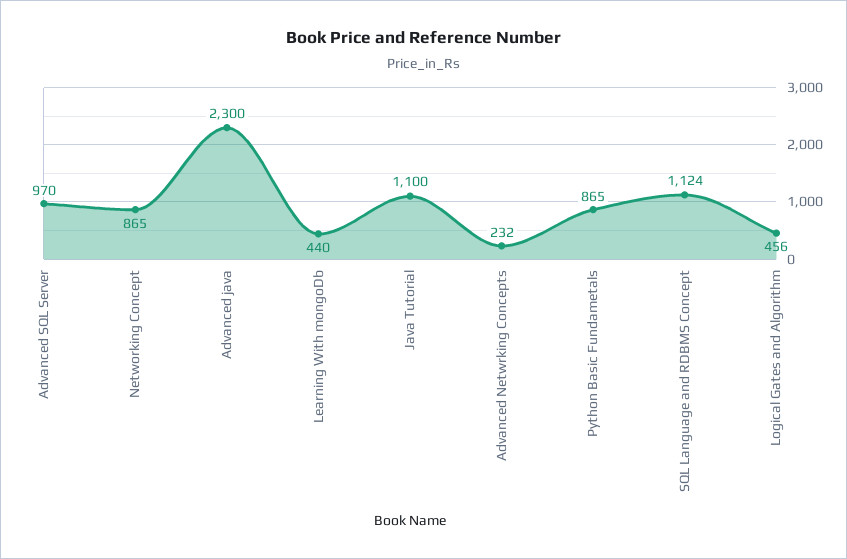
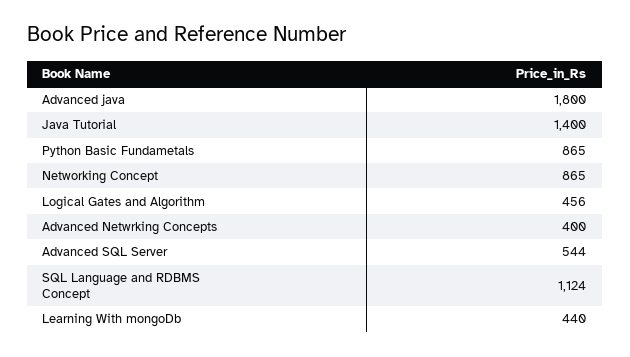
  {
-   "Advanced SQL Server": 970,
+   "Advanced SQL Server": 544,
    "Networking Concept": 865,
-   "Advanced java": 2300,
+   "Advanced java": 1800,
    "Learning With mongoDb": 440,
-   "Java Tutorial": 1100,
+   "Java Tutorial": 1400,
-   "Advanced Netwrking Concepts": 232,
+   "Advanced Netwrking Concepts": 400,
    "Python Basic Fundametals": 865,
    "SQL Language and RDBMS Concept": 1124,
    "Logical Gates and Algorithm": 456
  }

